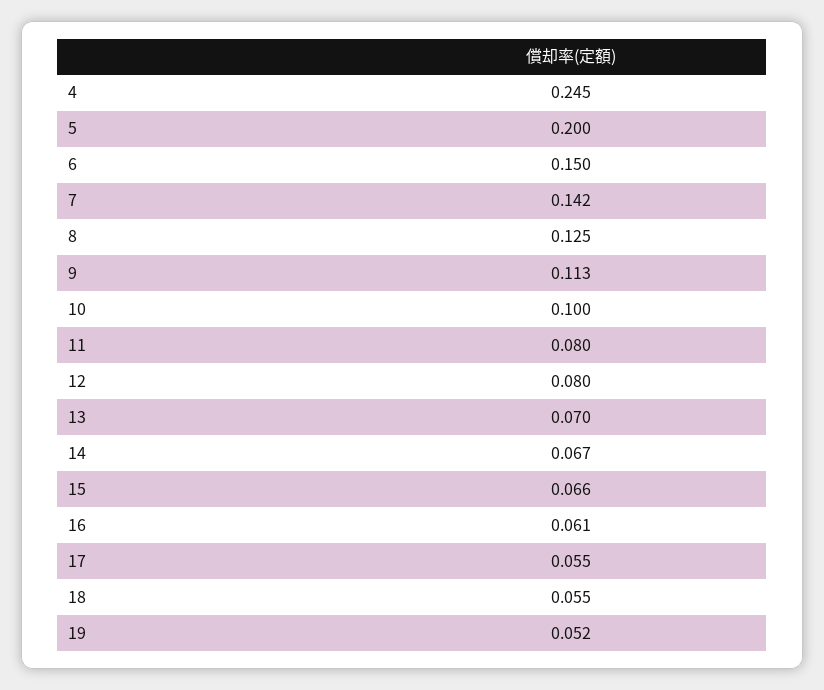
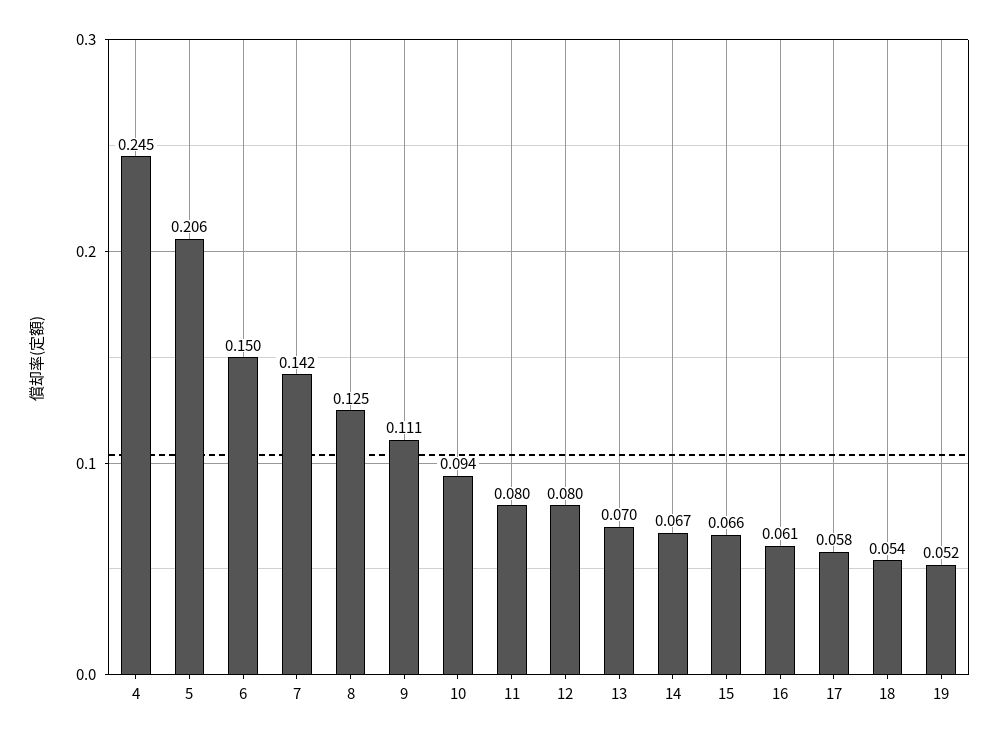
  {
    "4": 0.245,
-   "5": 0.2,
+   "5": 0.206,
    "6": 0.15,
    "7": 0.142,
    "8": 0.125,
-   "9": 0.113,
+   "9": 0.111,
-   "10": 0.1,
+   "10": 0.094,
    "11": 0.08,
    "12": 0.08,
    "13": 0.07,
    "14": 0.067,
    "15": 0.066,
    "16": 0.061,
-   "17": 0.055,
+   "17": 0.058,
-   "18": 0.055,
+   "18": 0.054,
    "19": 0.052
  }

